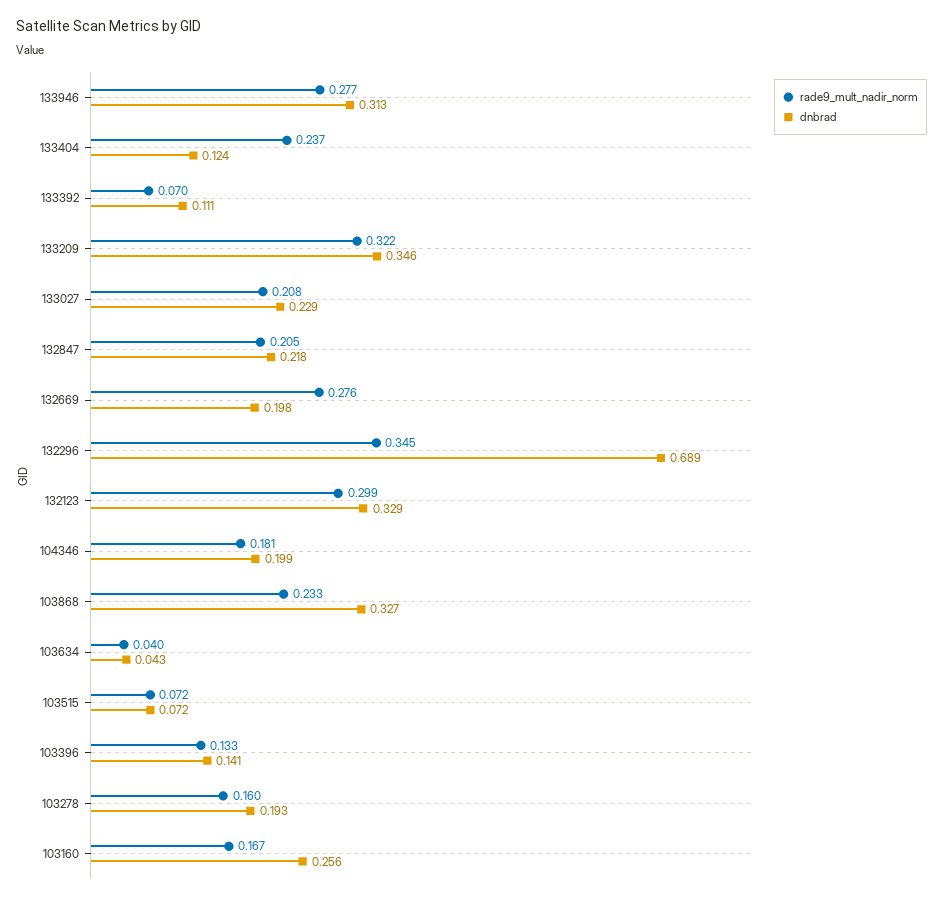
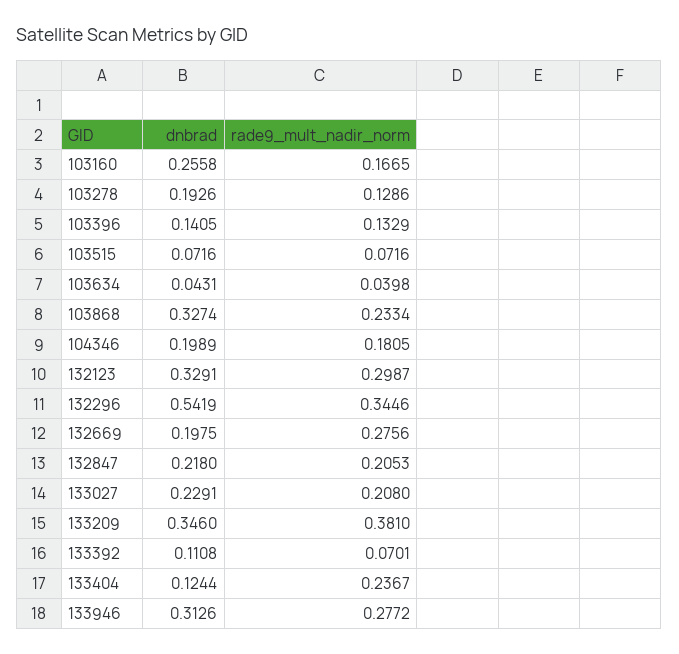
  {
    "rade9_mult_nadir_norm": {
      "133946": 0.2772,
      "133404": 0.2367,
      "133392": 0.0701,
-     "133209": 0.322,
+     "133209": 0.381,
      "133027": 0.208,
      "132847": 0.2053,
      "132669": 0.2756,
      "132296": 0.3446,
      "132123": 0.2987,
      "104346": 0.1805,
      "103868": 0.2334,
      "103634": 0.0398,
      "103515": 0.0716,
      "103396": 0.1329,
-     "103278": 0.16,
+     "103278": 0.1286,
      "103160": 0.1665
    },
    "dnbrad": {
      "133946": 0.3126,
      "133404": 0.1244,
      "133392": 0.1108,
      "133209": 0.346,
      "133027": 0.2291,
      "132847": 0.218,
      "132669": 0.1975,
-     "132296": 0.689,
+     "132296": 0.5419,
      "132123": 0.3291,
      "104346": 0.1989,
      "103868": 0.3274,
      "103634": 0.0431,
      "103515": 0.0716,
      "103396": 0.1405,
      "103278": 0.1926,
      "103160": 0.2558
    }
  }

